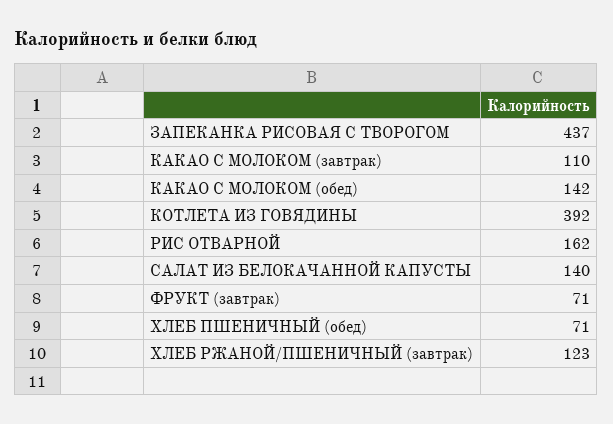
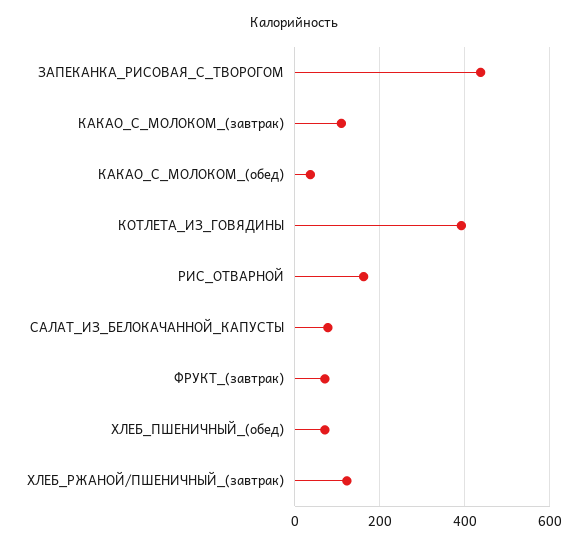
  {
    "ЗАПЕКАНКА РИСОВАЯ С ТВОРОГОМ": 437,
    "КАКАО С МОЛОКОМ (завтрак)": 110,
-   "КАКАО С МОЛОКОМ (обед)": 142,
+   "КАКАО С МОЛОКОМ (обед)": 40,
    "КОТЛЕТА ИЗ ГОВЯДИНЫ": 392,
    "РИС ОТВАРНОЙ": 162,
-   "САЛАТ ИЗ БЕЛОКАЧАННОЙ КАПУСТЫ": 140,
+   "САЛАТ ИЗ БЕЛОКАЧАННОЙ КАПУСТЫ": 80,
    "ФРУКТ (завтрак)": 71,
    "ХЛЕБ ПШЕНИЧНЫЙ (обед)": 71,
    "ХЛЕБ РЖАНОЙ/ПШЕНИЧНЫЙ (завтрак)": 123
  }

